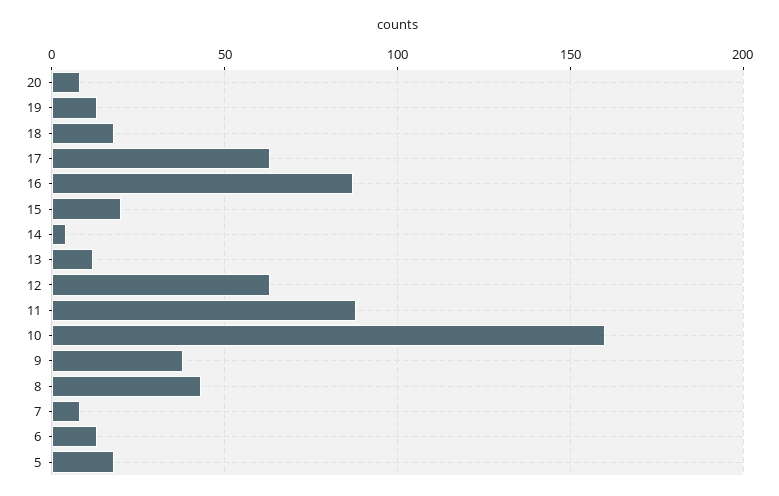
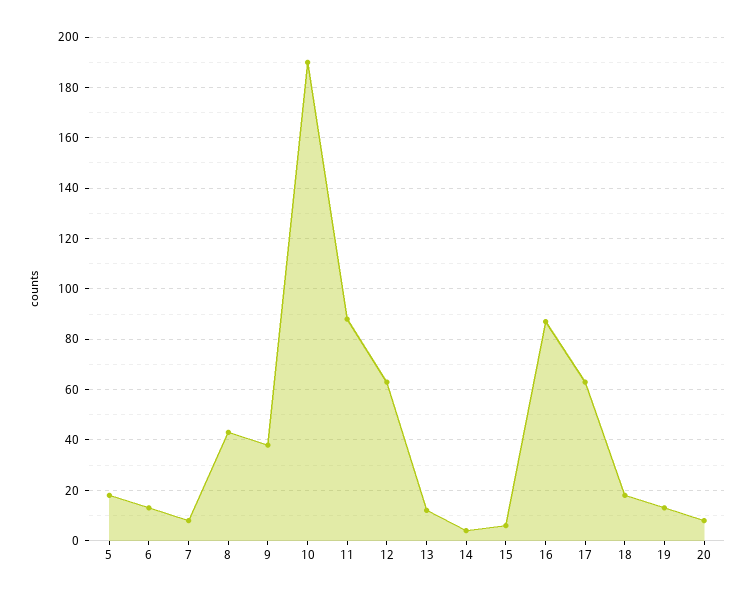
  {
    "20": 10,
    "19": 15,
    "18": 20,
    "17": 65,
    "16": 85,
-   "15": 20,
+   "15": 5,
    "14": 5,
    "13": 10,
    "12": 65,
    "11": 90,
-   "10": 160,
+   "10": 190,
    "9": 40,
    "8": 45,
    "7": 10,
    "6": 15,
    "5": 20
  }

